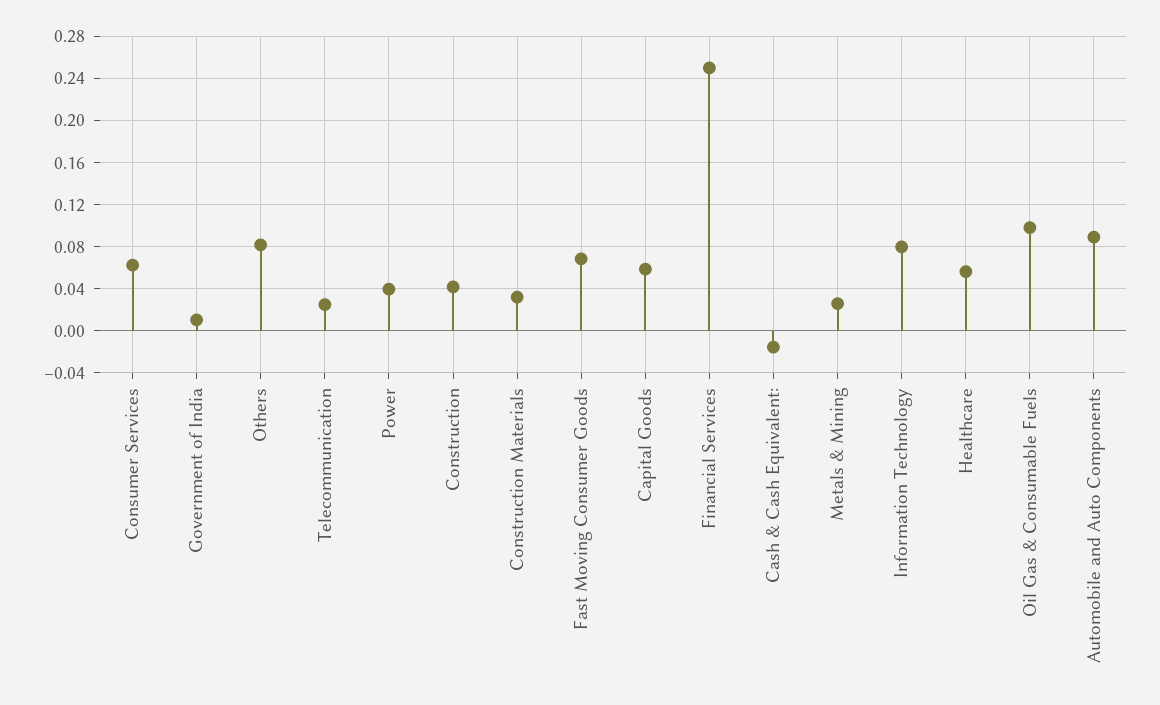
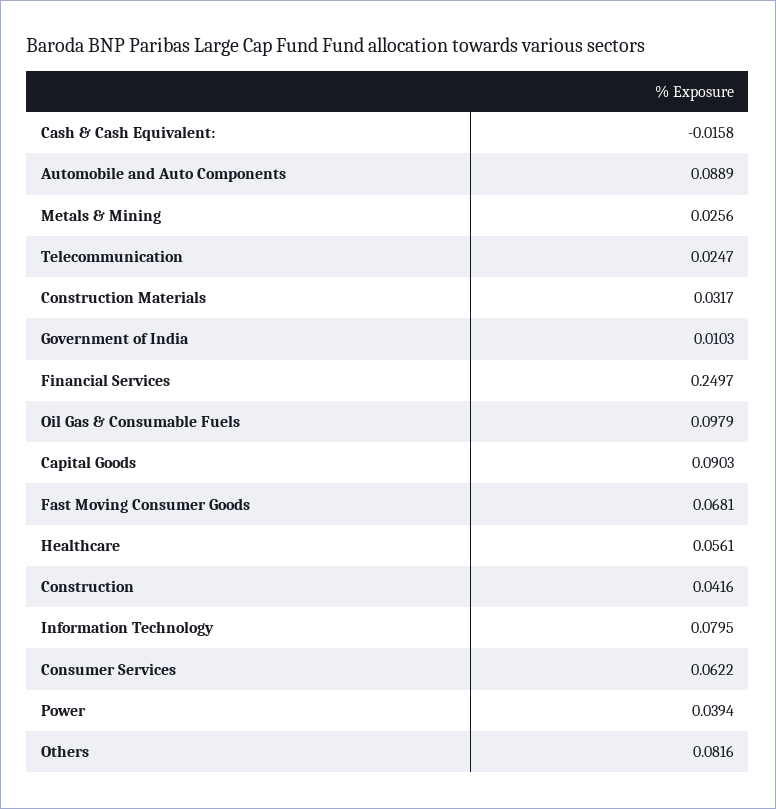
  {
    "Consumer Services": 0.0622,
    "Government of India": 0.0103,
    "Others": 0.0816,
    "Telecommunication": 0.0247,
    "Power": 0.0394,
    "Construction": 0.0416,
    "Construction Materials": 0.0317,
    "Fast Moving Consumer Goods": 0.0681,
-   "Capital Goods": 0.06,
+   "Capital Goods": 0.0903,
    "Financial Services": 0.2497,
    "Cash & Cash Equivalent:": -0.0158,
    "Metals & Mining": 0.0256,
    "Information Technology": 0.0795,
    "Healthcare": 0.0561,
    "Oil Gas & Consumable Fuels": 0.0979,
    "Automobile and Auto Components": 0.0889
  }

